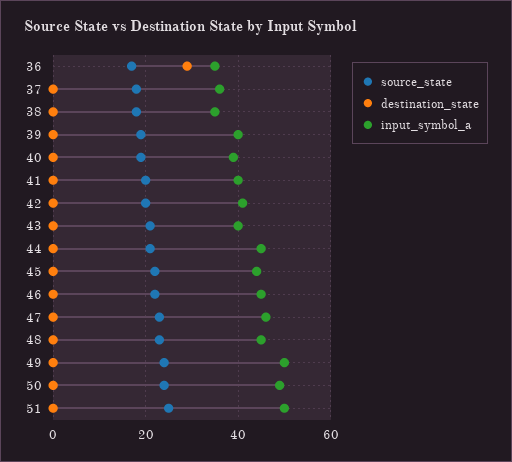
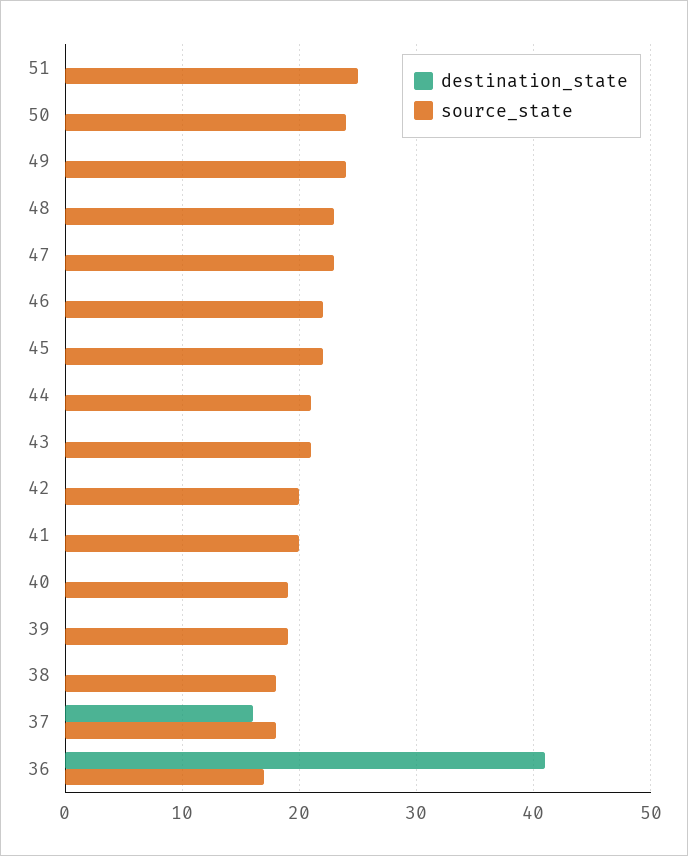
  {
    "source_state": {
      "36": 17,
      "37": 18,
      "38": 18,
      "39": 19,
      "40": 19,
      "41": 20,
      "42": 20,
      "43": 21,
      "44": 21,
      "45": 22,
      "46": 22,
      "47": 23,
      "48": 23,
      "49": 24,
      "50": 24,
      "51": 25
    },
    "destination_state": {
-     "36": 30,
+     "36": 41,
-     "37": 0,
+     "37": 16,
      "38": 0,
      "39": 0,
      "40": 0,
      "41": 0,
      "42": 0,
      "43": 0,
      "44": 0,
      "45": 0,
      "46": 0,
      "47": 0,
      "48": 0,
      "49": 0,
      "50": 0,
      "51": 0
-   },
+   }
-   "input_symbol_a": {
-     "36": 35,
-     "37": 35,
-     "38": 35,
-     "39": 40,
-     "40": 40,
-     "41": 40,
-     "42": 40,
-     "43": 40,
-     "44": 45,
-     "45": 45,
-     "46": 45,
-     "47": 45,
-     "48": 45,
-     "49": 50,
-     "50": 50,
-     "51": 50
-   }
  }

